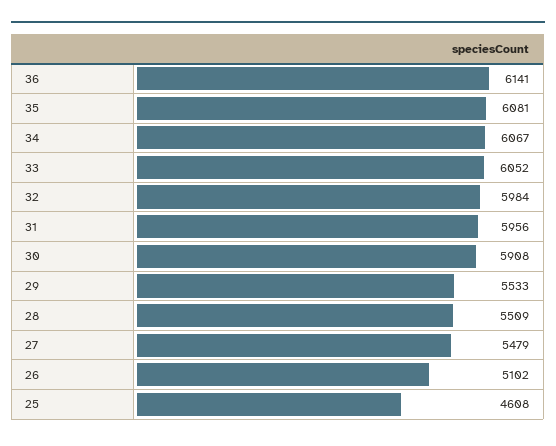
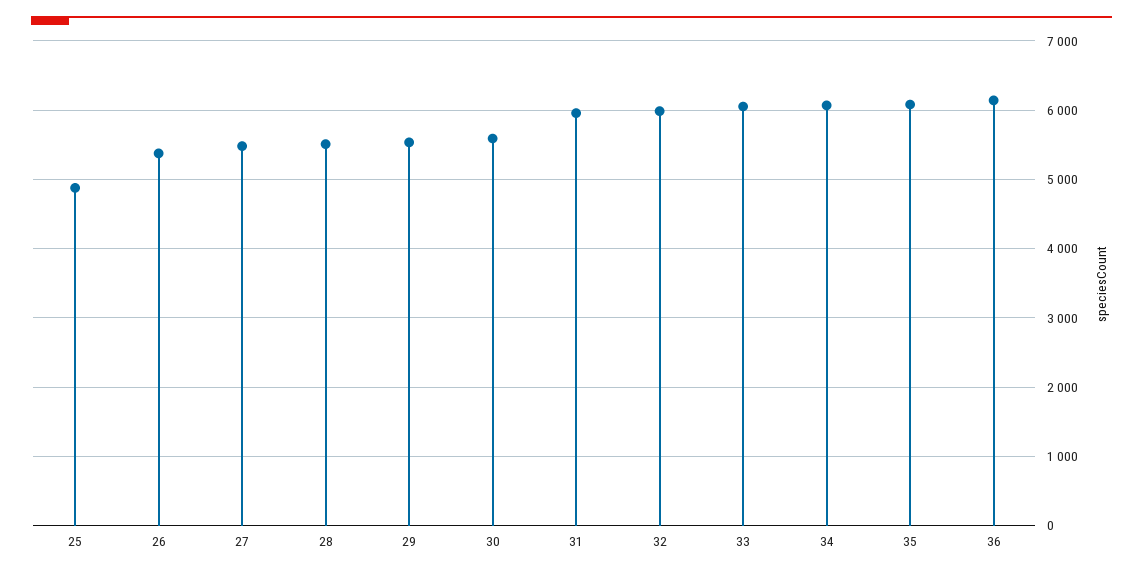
  {
    "36": 6141,
    "35": 6081,
    "34": 6067,
    "33": 6052,
    "32": 5984,
    "31": 5956,
-   "30": 5908,
+   "30": 5600,
    "29": 5533,
    "28": 5509,
    "27": 5479,
-   "26": 5102,
+   "26": 5400,
-   "25": 4608
+   "25": 4900
  }

